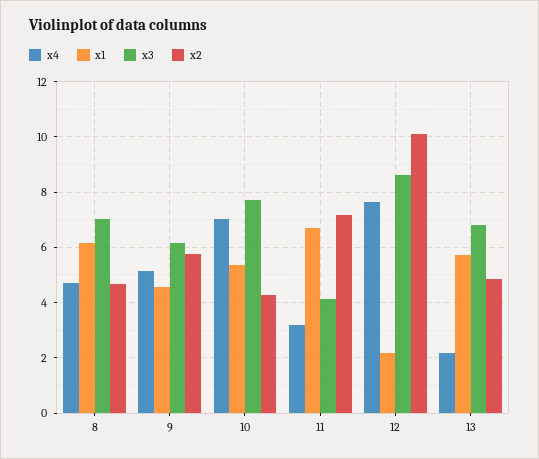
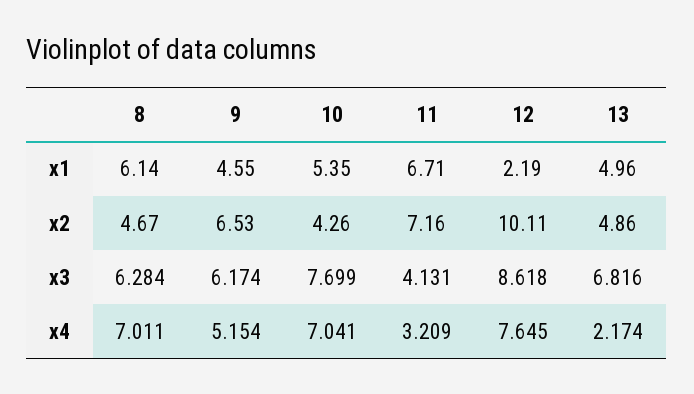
  {
    "x4": {
-     "8": 4.75,
+     "8": 7.011,
      "9": 5.154,
      "10": 7.041,
      "11": 3.209,
      "12": 7.645,
      "13": 2.174
    },
    "x1": {
      "8": 6.14,
      "9": 4.55,
      "10": 5.35,
      "11": 6.71,
      "12": 2.19,
-     "13": 5.75
+     "13": 4.96
    },
    "x3": {
-     "8": 7,
+     "8": 6.284,
      "9": 6.174,
      "10": 7.699,
      "11": 4.131,
      "12": 8.618,
      "13": 6.816
    },
    "x2": {
      "8": 4.67,
-     "9": 5.75,
+     "9": 6.53,
      "10": 4.26,
      "11": 7.16,
      "12": 10.11,
      "13": 4.86
    }
  }

